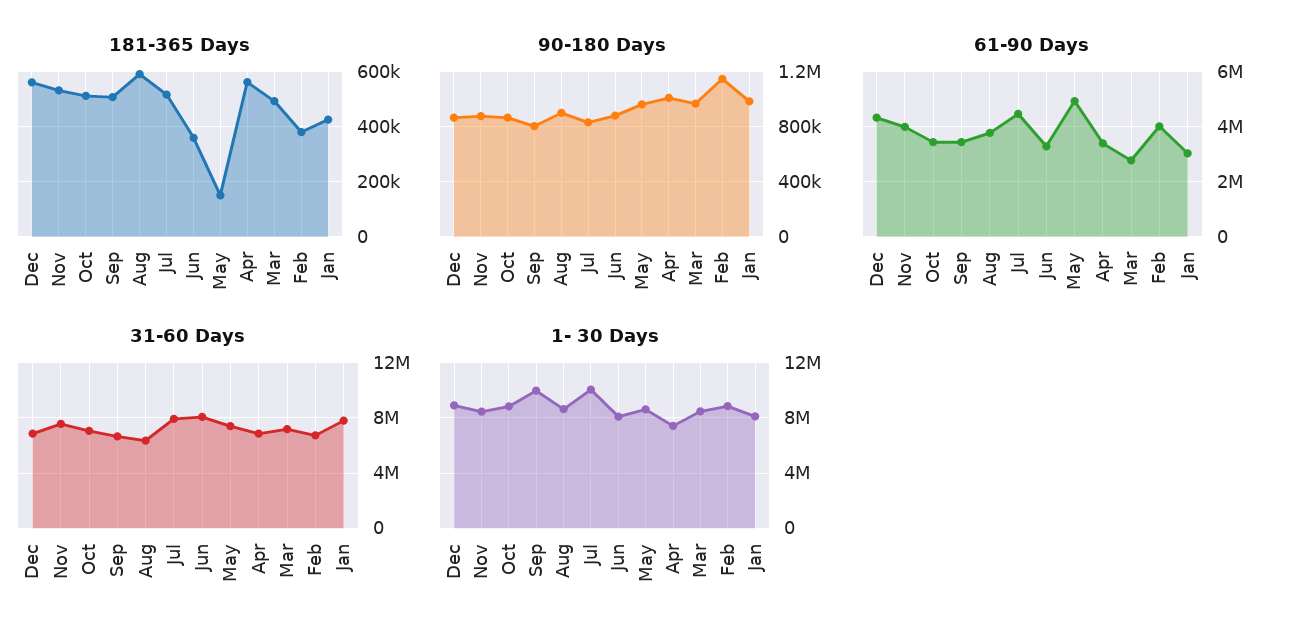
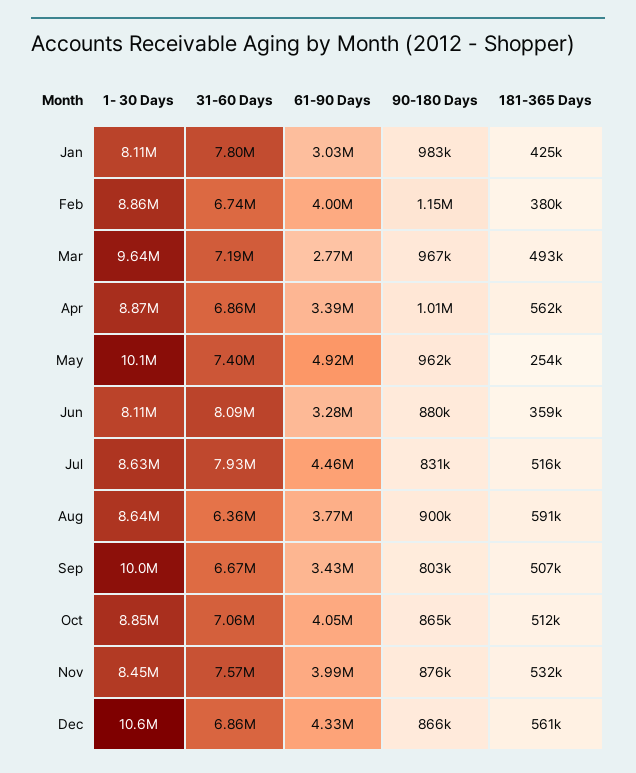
  {
    "181-365 Days": {
      "Dec": 561000,
      "Nov": 532000,
      "Oct": 512000,
      "Sep": 507000,
      "Aug": 591000,
      "Jul": 516000,
      "Jun": 359000,
-     "May": 150000,
+     "May": 254000,
      "Apr": 562000,
      "Mar": 493000,
      "Feb": 380000,
      "Jan": 425000
    },
    "90-180 Days": {
      "Dec": 866000,
      "Nov": 876000,
      "Oct": 865000,
      "Sep": 803000,
      "Aug": 900000,
      "Jul": 831000,
      "Jun": 880000,
      "May": 962000,
      "Apr": 1010000,
      "Mar": 967000,
      "Feb": 1150000,
      "Jan": 983000
    },
    "61-90 Days": {
      "Dec": 4330000,
      "Nov": 3990000,
-     "Oct": 3500000,
+     "Oct": 4050000,
      "Sep": 3430000,
      "Aug": 3770000,
      "Jul": 4460000,
      "Jun": 3280000,
      "May": 4920000,
      "Apr": 3390000,
      "Mar": 2770000,
      "Feb": 4000000,
      "Jan": 3030000
    },
    "31-60 Days": {
      "Dec": 6860000,
      "Nov": 7570000,
      "Oct": 7060000,
      "Sep": 6670000,
      "Aug": 6360000,
      "Jul": 7930000,
      "Jun": 8090000,
      "May": 7400000,
      "Apr": 6860000,
      "Mar": 7190000,
      "Feb": 6740000,
      "Jan": 7800000
    },
    "1- 30 Days": {
-     "Dec": 9000000,
+     "Dec": 10600000,
      "Nov": 8450000,
      "Oct": 8850000,
      "Sep": 10000000,
      "Aug": 8640000,
-     "Jul": 10000000,
+     "Jul": 8630000,
      "Jun": 8110000,
-     "May": 8500000,
+     "May": 10100000,
-     "Apr": 7500000,
+     "Apr": 8870000,
-     "Mar": 8500000,
+     "Mar": 9640000,
      "Feb": 8860000,
      "Jan": 8110000
    }
  }

